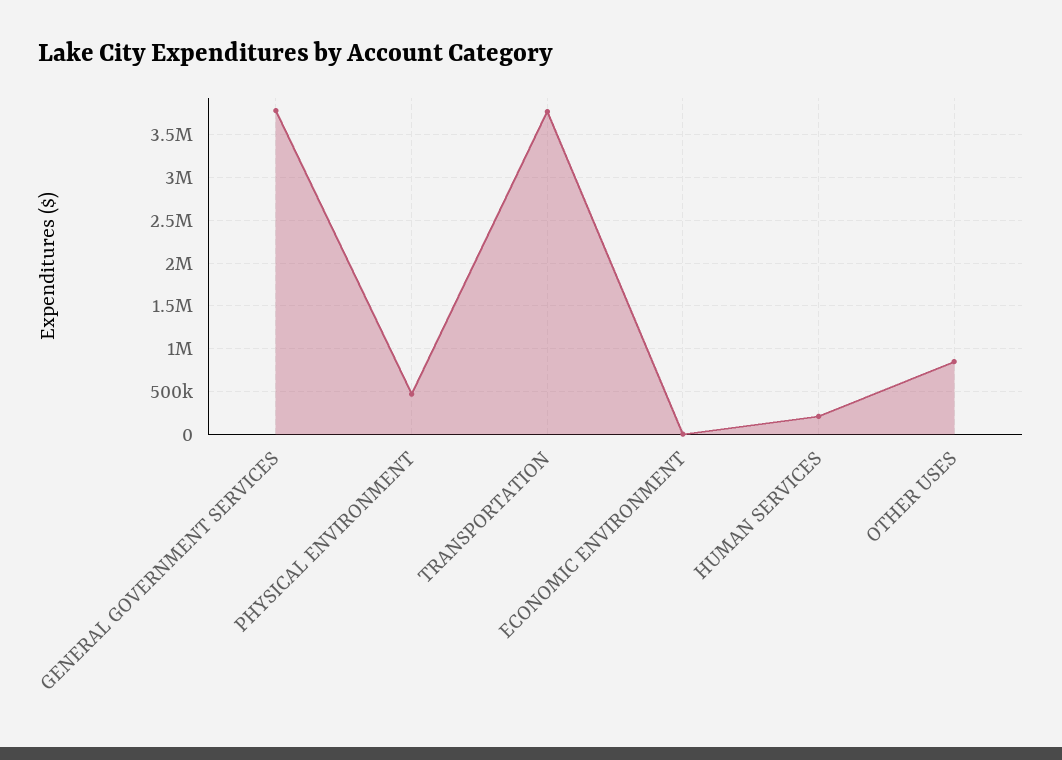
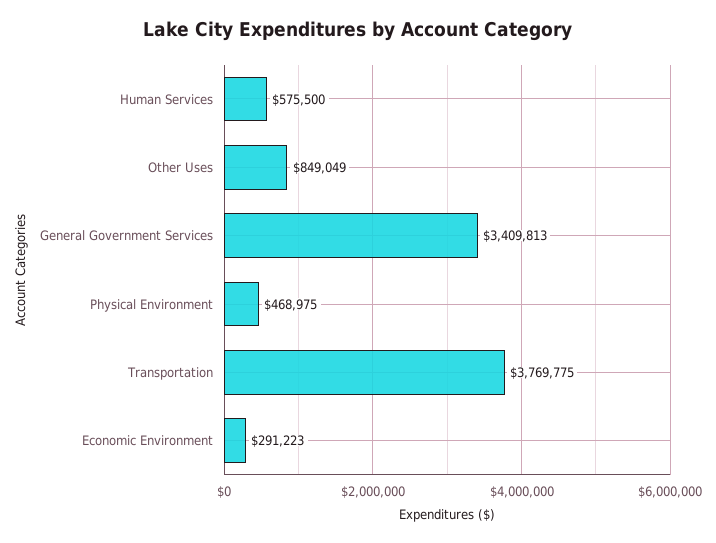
  {
-   "GENERAL GOVERNMENT SERVICES": 3800000,
+   "GENERAL GOVERNMENT SERVICES": 3409813,
    "PHYSICAL ENVIRONMENT": 468975,
    "TRANSPORTATION": 3769775,
-   "ECONOMIC ENVIRONMENT": 0,
+   "ECONOMIC ENVIRONMENT": 291223,
-   "HUMAN SERVICES": 200000,
+   "HUMAN SERVICES": 575500,
    "OTHER USES": 849049
  }

